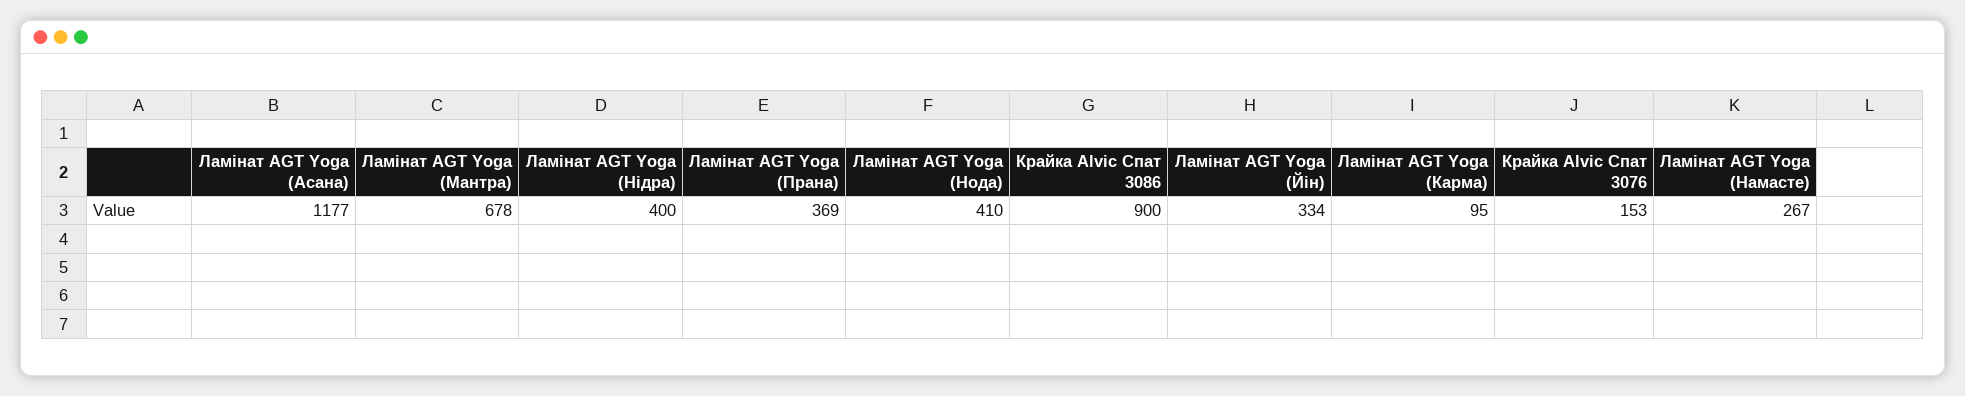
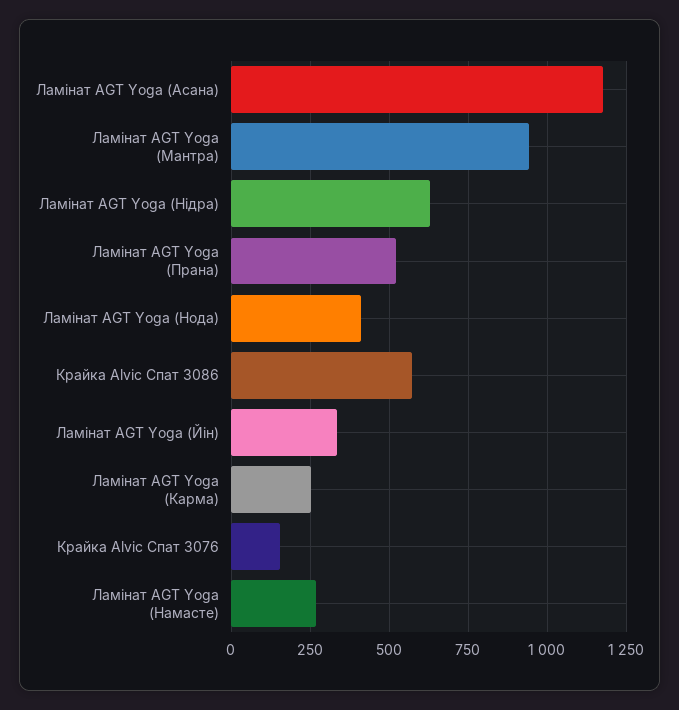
  {
    "Ламінат AGT Yoga (Асана)": 1177,
-   "Ламінат AGT Yoga (Мантра)": 678,
+   "Ламінат AGT Yoga (Мантра)": 950,
-   "Ламінат AGT Yoga (Нідра)": 400,
+   "Ламінат AGT Yoga (Нідра)": 625,
-   "Ламінат AGT Yoga (Прана)": 369,
+   "Ламінат AGT Yoga (Прана)": 525,
    "Ламінат AGT Yoga (Нода)": 410,
-   "Крайка Alvic Спат 3086": 900,
+   "Крайка Alvic Спат 3086": 575,
    "Ламінат AGT Yoga (Йін)": 334,
-   "Ламінат AGT Yoga (Карма)": 95,
+   "Ламінат AGT Yoga (Карма)": 250,
    "Крайка Alvic Спат 3076": 153,
    "Ламінат AGT Yoga (Намасте)": 267
  }

